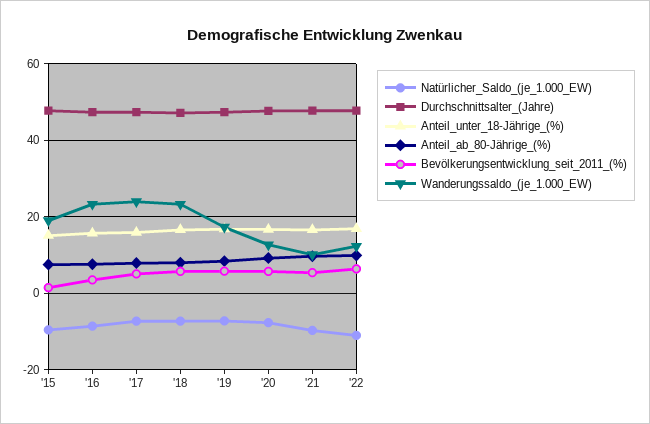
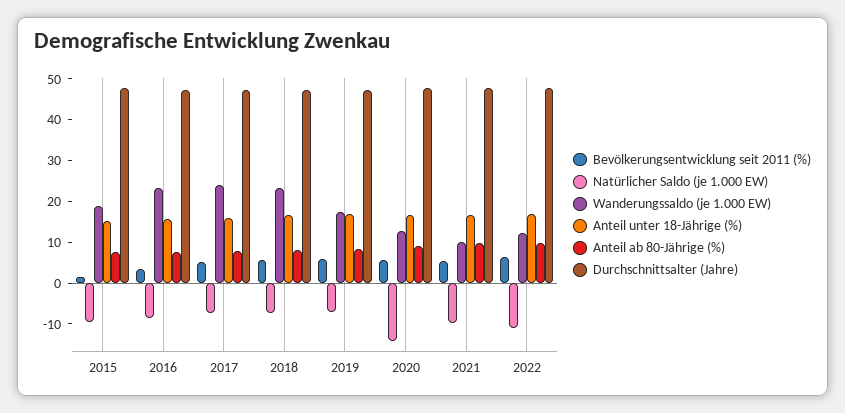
  {
    "Natürlicher_Saldo_(je_1.000_EW)": {
      "'15": -10,
      "'16": -8,
      "'17": -8,
      "'18": -8,
      "'19": -8,
-     "'20": -8,
+     "'20": -14,
      "'21": -10,
      "'22": -12
    },
    "Durchschnittsalter_(Jahre)": {
      "'15": 48,
      "'16": 48,
      "'17": 48,
      "'18": 48,
      "'19": 48,
      "'20": 48,
      "'21": 48,
      "'22": 48
    },
    "Anteil_unter_18-Jährige_(%)": {
      "'15": 16,
      "'16": 16,
      "'17": 16,
      "'18": 16,
      "'19": 16,
      "'20": 16,
      "'21": 16,
      "'22": 16
    },
    "Anteil_ab_80-Jährige_(%)": {
      "'15": 8,
      "'16": 8,
      "'17": 8,
      "'18": 8,
      "'19": 8,
      "'20": 10,
      "'21": 10,
      "'22": 10
    },
    "Bevölkerungsentwicklung_seit_2011_(%)": {
      "'15": 2,
      "'16": 4,
      "'17": 6,
      "'18": 6,
      "'19": 6,
      "'20": 6,
      "'21": 6,
      "'22": 6
    },
    "Wanderungssaldo_(je_1.000_EW)": {
      "'15": 20,
      "'16": 24,
      "'17": 24,
      "'18": 24,
      "'19": 18,
      "'20": 12,
      "'21": 10,
      "'22": 12
    }
  }

